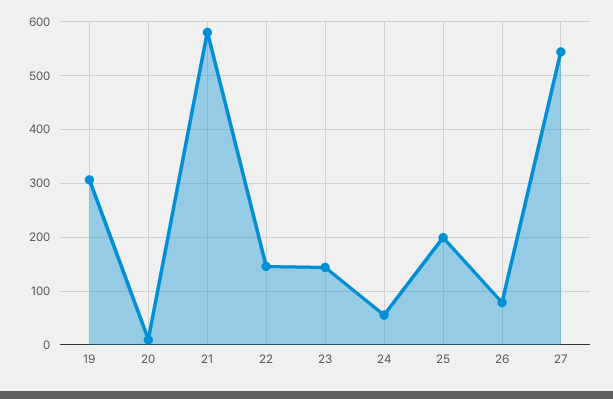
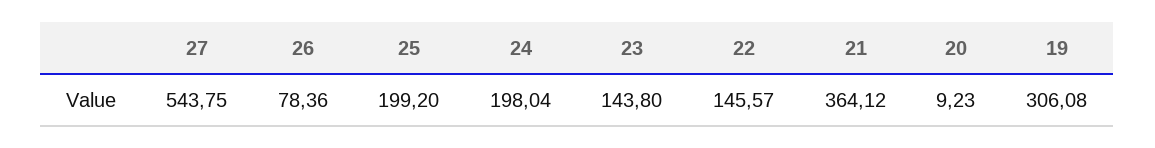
  {
    "19": 306.08,
    "20": 9.23,
-   "21": 580,
+   "21": 364.12,
    "22": 145.57,
    "23": 143.8,
-   "24": 60,
+   "24": 198.04,
    "25": 199.2,
    "26": 78.36,
    "27": 543.75
  }

